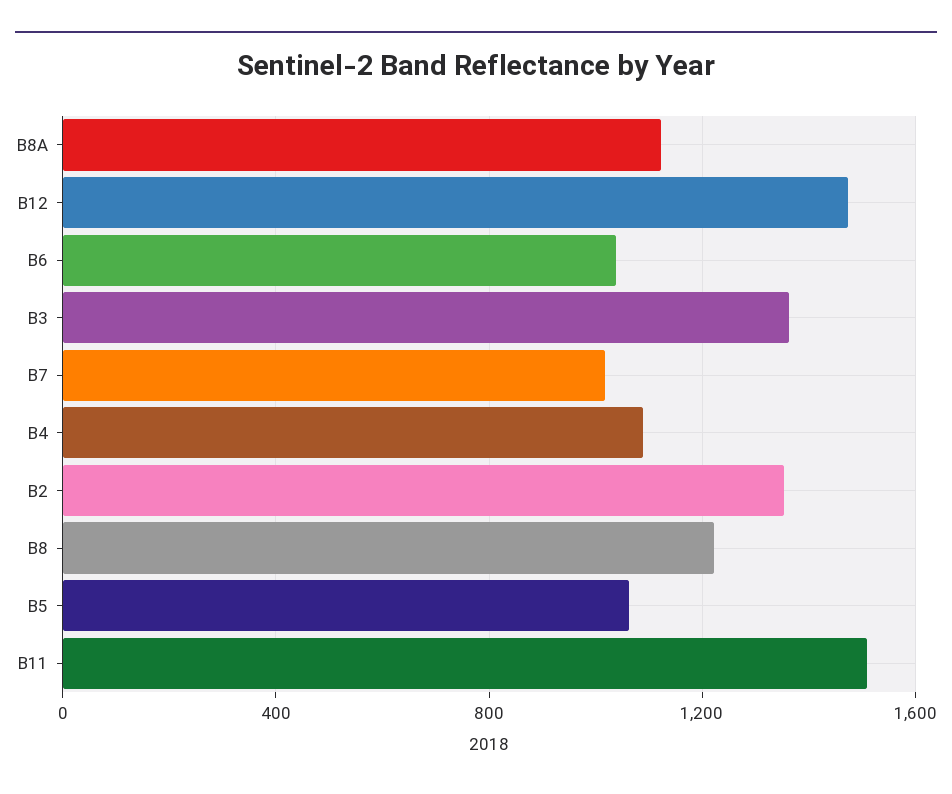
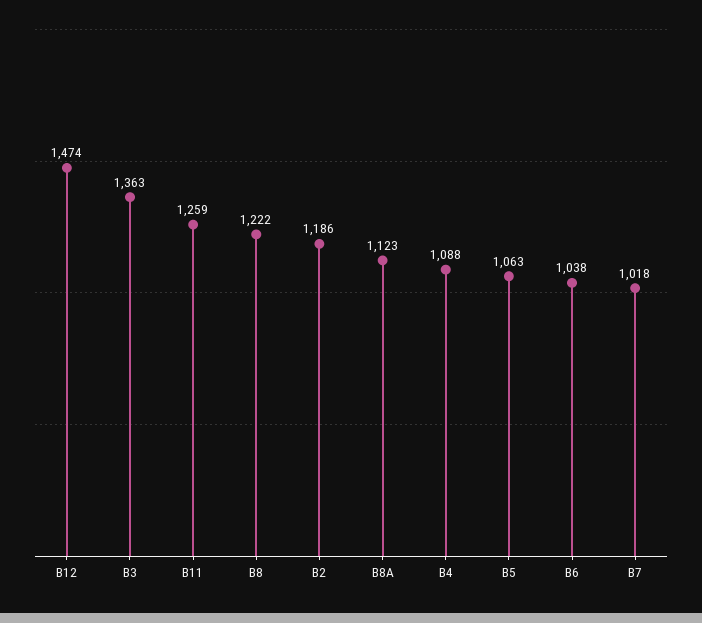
  {
    "B8A": 1123,
    "B12": 1474,
    "B6": 1038,
    "B3": 1363,
    "B7": 1018,
    "B4": 1088,
-   "B2": 1350,
+   "B2": 1186,
    "B8": 1222,
    "B5": 1063,
-   "B11": 1500
+   "B11": 1259
  }

